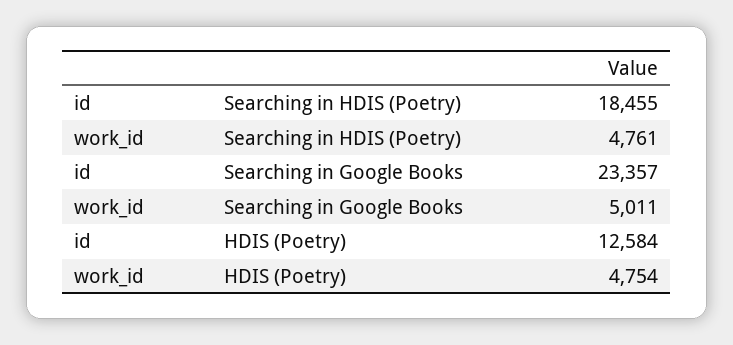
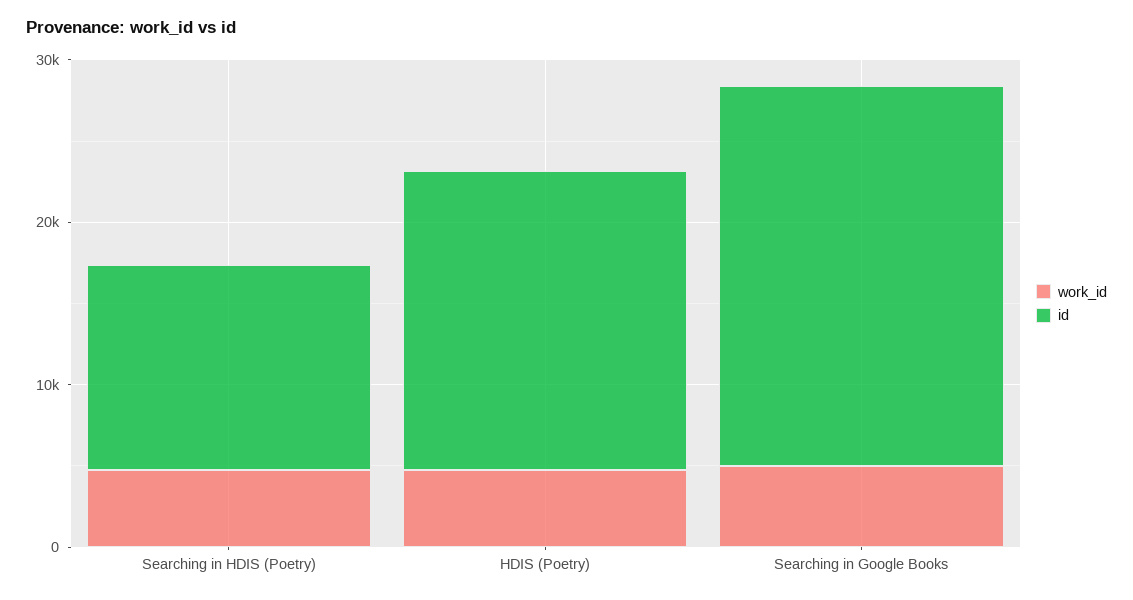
  {
    "id": {
-     "Searching in HDIS (Poetry)": 18455,
+     "Searching in HDIS (Poetry)": 12000,
      "Searching in Google Books": 23357,
-     "HDIS (Poetry)": 12584
+     "HDIS (Poetry)": 18000
    },
    "work_id": {
      "Searching in HDIS (Poetry)": 4761,
      "Searching in Google Books": 5011,
      "HDIS (Poetry)": 4754
    }
  }

